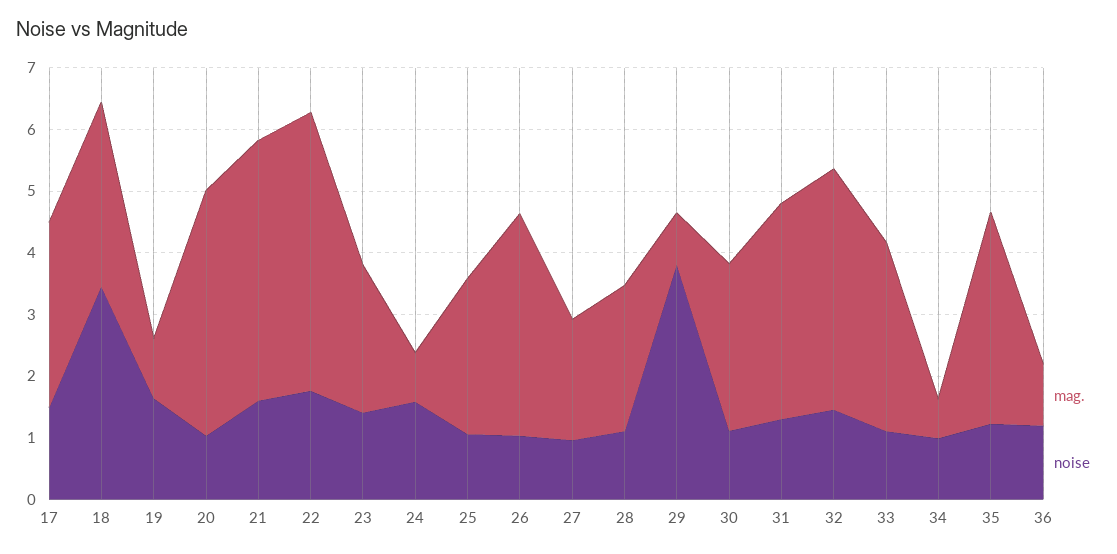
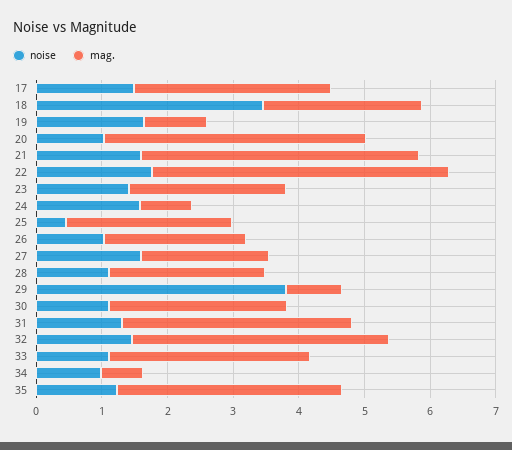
  {
    "mag.": {
      "17": 3,
-     "18": 3,
+     "18": 2.4,
      "19": 1,
      "20": 4,
      "21": 4.2,
      "22": 4.6,
      "23": 2.4,
      "24": 0.8,
      "25": 2.6,
-     "26": 3.6,
+     "26": 2.2,
      "27": 2,
      "28": 2.4,
      "29": 0.8,
      "30": 2.8,
      "31": 3.6,
      "32": 4,
      "33": 3,
      "34": 0.6,
-     "35": 3.4,
+     "35": 3.4
-     "36": 1
    },
    "noise": {
      "17": 1.4,
      "18": 3.4,
      "19": 1.6,
      "20": 1,
      "21": 1.6,
      "22": 1.8,
      "23": 1.4,
      "24": 1.6,
-     "25": 1,
+     "25": 0.4,
      "26": 1,
-     "27": 1,
+     "27": 1.6,
      "28": 1.2,
      "29": 3.8,
      "30": 1.2,
      "31": 1.4,
      "32": 1.4,
      "33": 1.2,
      "34": 1,
-     "35": 1.2,
+     "35": 1.2
-     "36": 1.2
    }
  }

